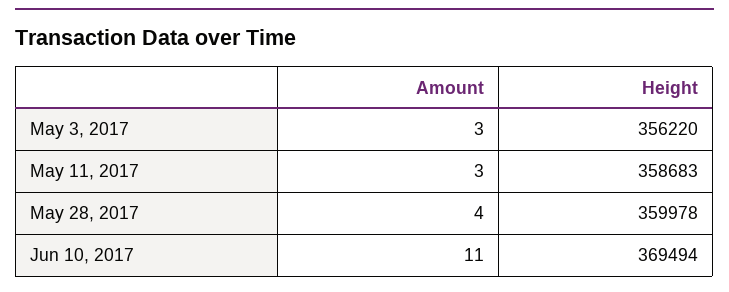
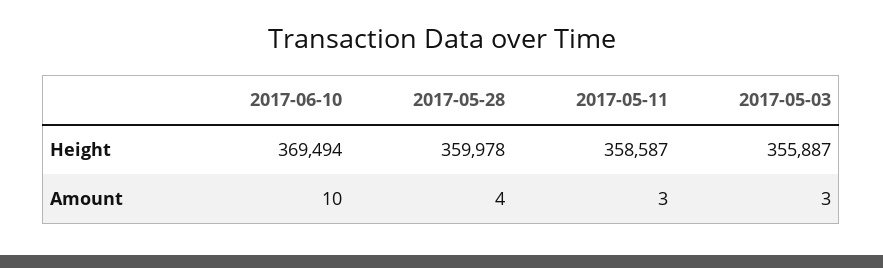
  {
    "Amount": {
      "May 3, 2017": 3,
      "May 11, 2017": 3,
      "May 28, 2017": 4,
-     "Jun 10, 2017": 11
+     "Jun 10, 2017": 10
    },
    "Height": {
-     "May 3, 2017": 356220,
+     "May 3, 2017": 355887,
-     "May 11, 2017": 358683,
+     "May 11, 2017": 358587,
      "May 28, 2017": 359978,
      "Jun 10, 2017": 369494
    }
  }

